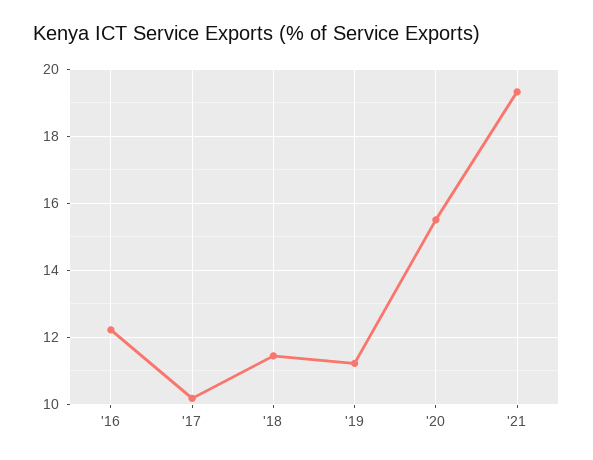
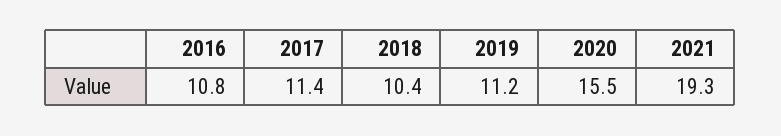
  {
-   "'16": 12.2,
+   "'16": 10.8,
-   "'17": 10.2,
+   "'17": 11.4,
-   "'18": 11.4,
+   "'18": 10.4,
    "'19": 11.2,
    "'20": 15.5,
    "'21": 19.3
  }

